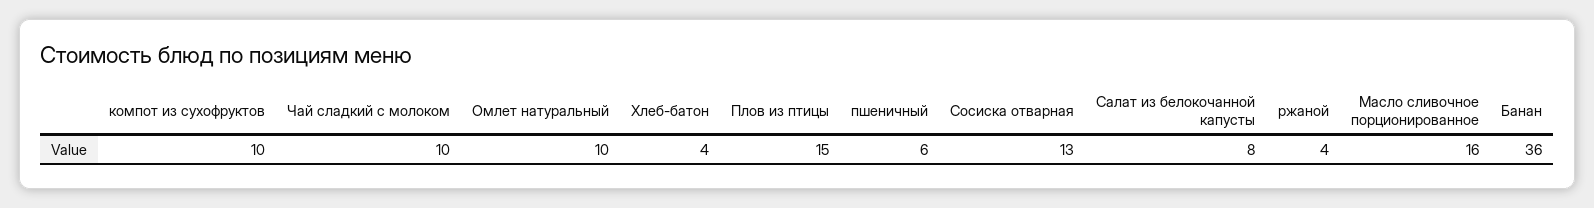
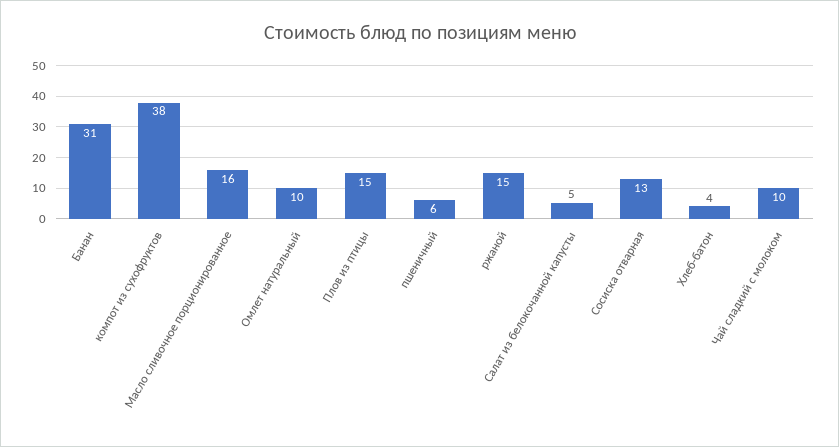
  {
-   "компот из сухофруктов": 10,
+   "компот из сухофруктов": 38,
    "Чай сладкий с молоком": 10,
    "Омлет натуральный": 10,
    "Хлеб-батон": 4,
    "Плов из птицы": 15,
    "пшеничный": 6,
    "Сосиска отварная": 13,
-   "Салат из белокочанной капусты": 8,
+   "Салат из белокочанной капусты": 5,
-   "ржаной": 4,
+   "ржаной": 15,
    "Масло сливочное порционированное": 16,
-   "Банан": 36
+   "Банан": 31
  }

